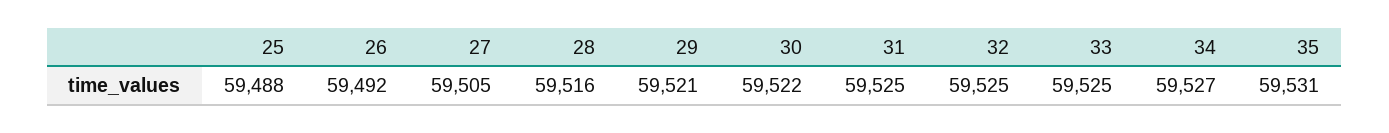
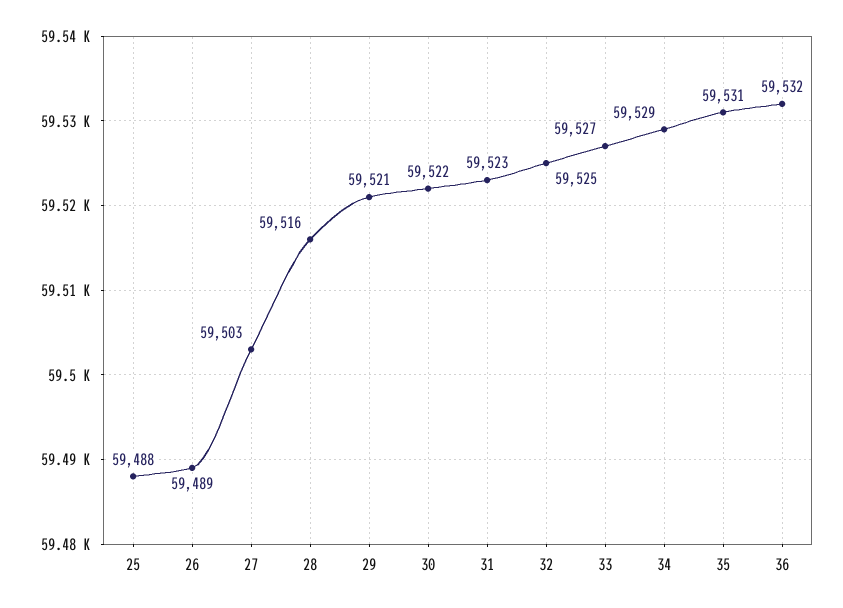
  {
    "25": 59488,
-   "26": 59492,
+   "26": 59489,
-   "27": 59505,
+   "27": 59503,
    "28": 59516,
    "29": 59521,
    "30": 59522,
-   "31": 59525,
+   "31": 59523,
    "32": 59525,
-   "33": 59525,
+   "33": 59527,
-   "34": 59527,
+   "34": 59529,
-   "35": 59531
+   "35": 59531,
+   "36": 59532
  }

